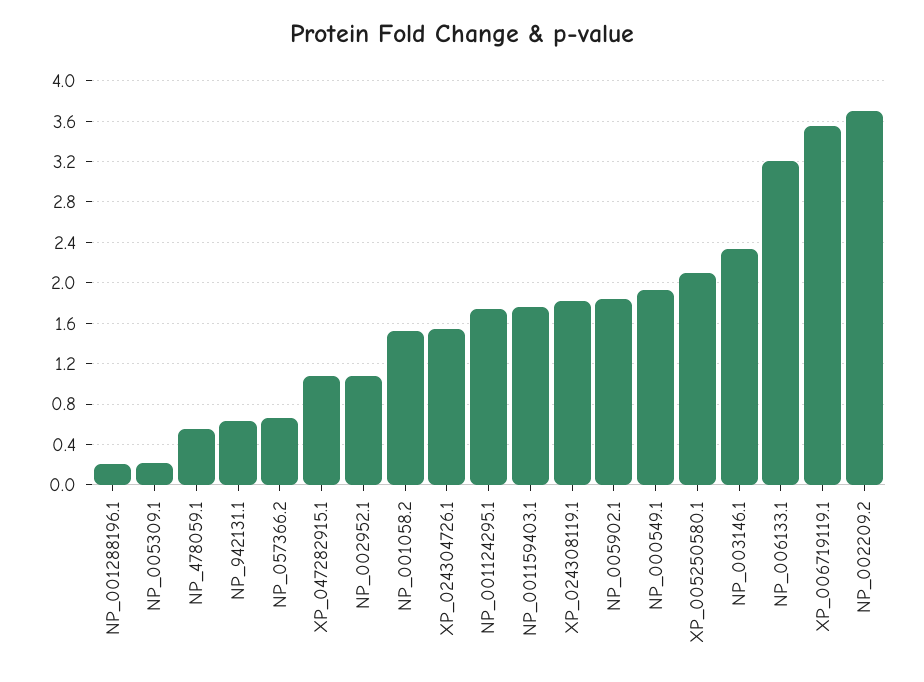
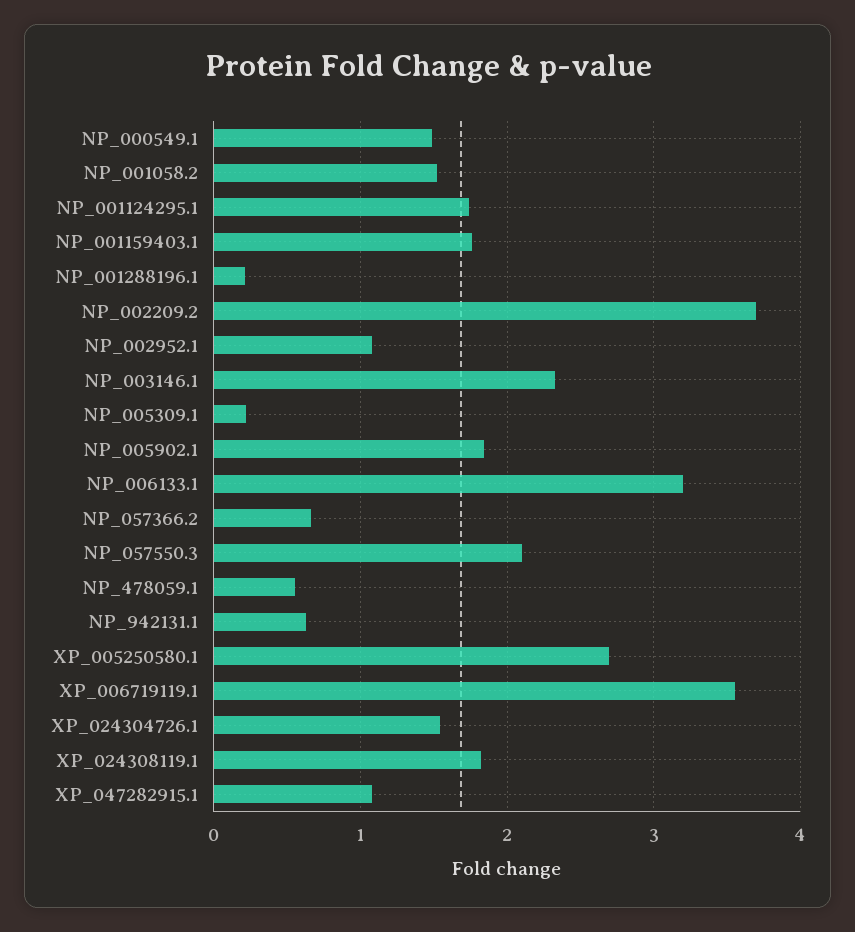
  {
    "NP_001288196.1": 0.2,
    "NP_005309.1": 0.2,
    "NP_478059.1": 0.6,
    "NP_942131.1": 0.6,
    "NP_057366.2": 0.7,
    "XP_047282915.1": 1.1,
    "NP_002952.1": 1.1,
    "NP_001058.2": 1.5,
    "XP_024304726.1": 1.5,
    "NP_001124295.1": 1.7,
    "NP_001159403.1": 1.8,
    "XP_024308119.1": 1.8,
    "NP_005902.1": 1.8,
-   "NP_000549.1": 1.9,
+   "NP_000549.1": 1.5,
-   "XP_005250580.1": 2.1,
+   "XP_005250580.1": 2.7,
    "NP_003146.1": 2.3,
    "NP_006133.1": 3.2,
    "XP_006719119.1": 3.6,
-   "NP_002209.2": 3.7
+   "NP_002209.2": 3.7,
+   "NP_057550.3": 2.1
  }

